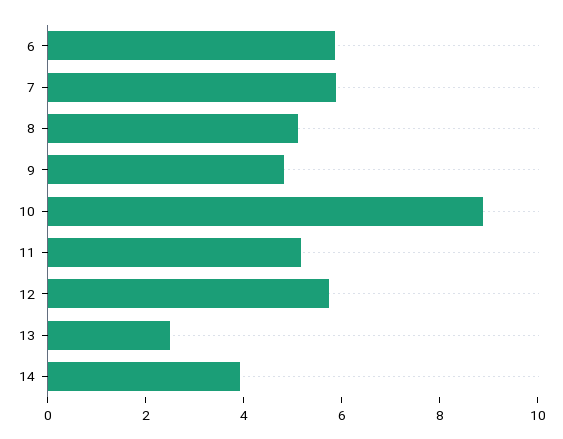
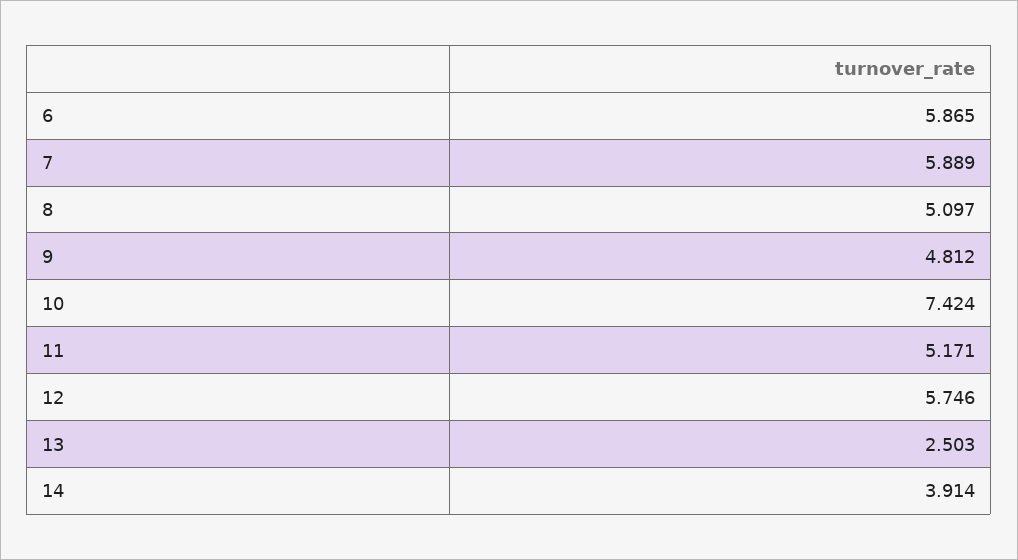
  {
    "6": 5.865,
    "7": 5.889,
    "8": 5.097,
    "9": 4.812,
-   "10": 9,
+   "10": 7.424,
    "11": 5.171,
    "12": 5.746,
    "13": 2.503,
    "14": 3.914
  }

